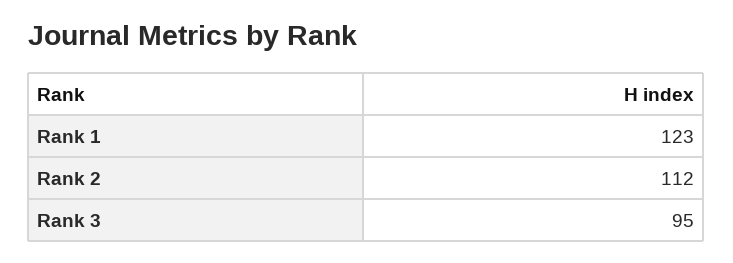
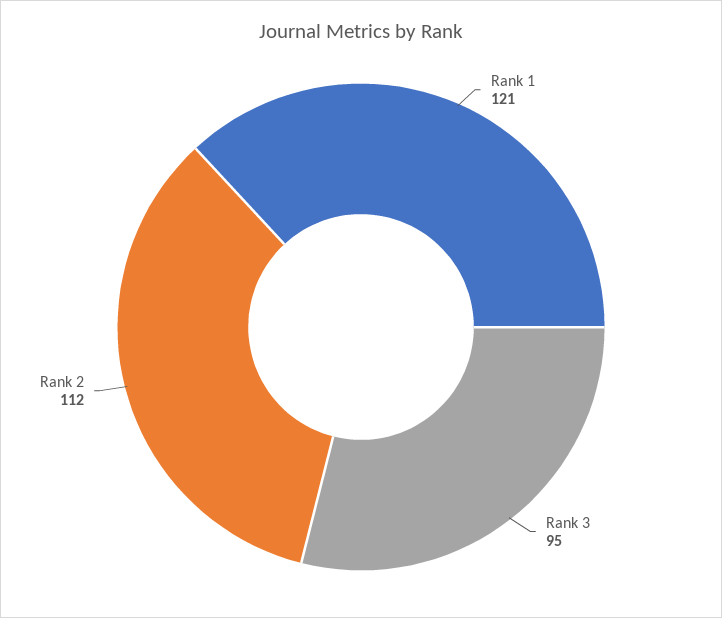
  {
-   "Rank 1": 123,
+   "Rank 1": 121,
    "Rank 2": 112,
    "Rank 3": 95
  }

